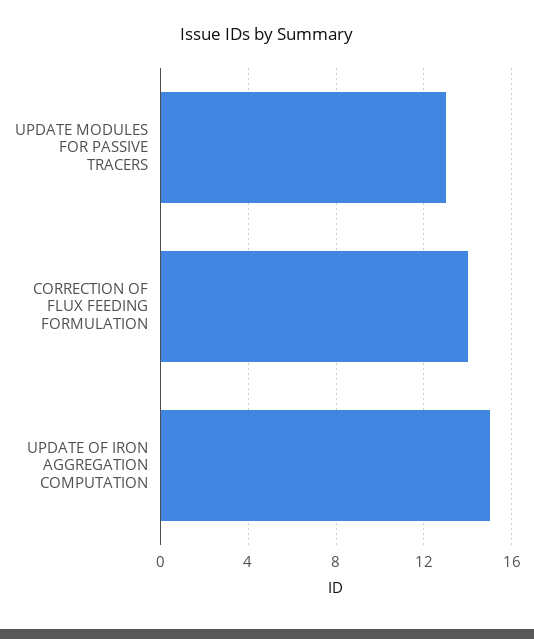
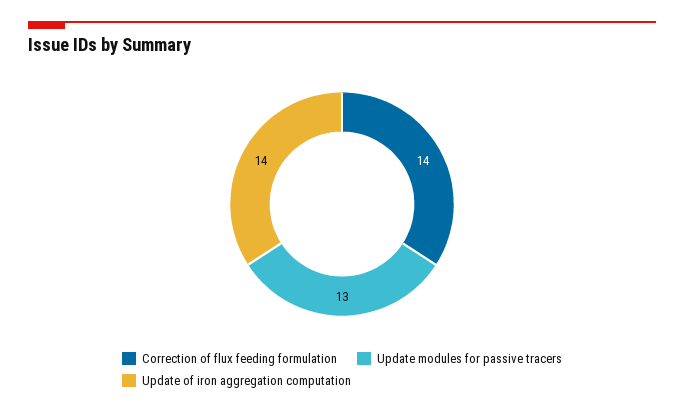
  {
    "UPDATE MODULES FOR PASSIVE TRACERS": 13,
    "CORRECTION OF FLUX FEEDING FORMULATION": 14,
-   "UPDATE OF IRON AGGREGATION COMPUTATION": 15
+   "UPDATE OF IRON AGGREGATION COMPUTATION": 14
  }

